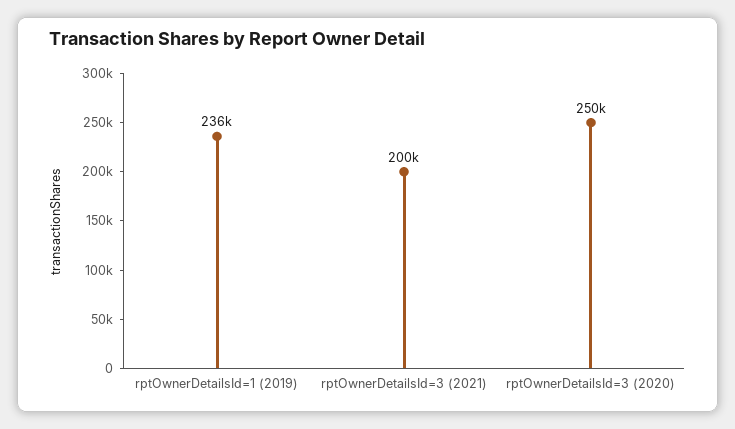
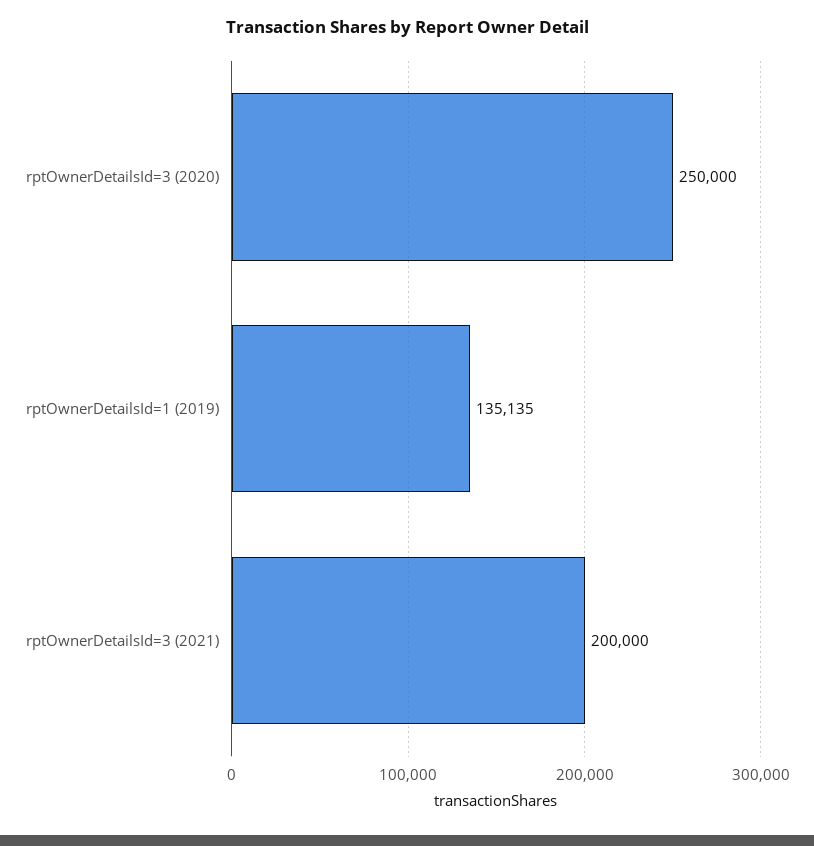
  {
-   "rptOwnerDetailsId=1 (2019)": 236000,
+   "rptOwnerDetailsId=1 (2019)": 135135,
    "rptOwnerDetailsId=3 (2021)": 200000,
    "rptOwnerDetailsId=3 (2020)": 250000
  }

